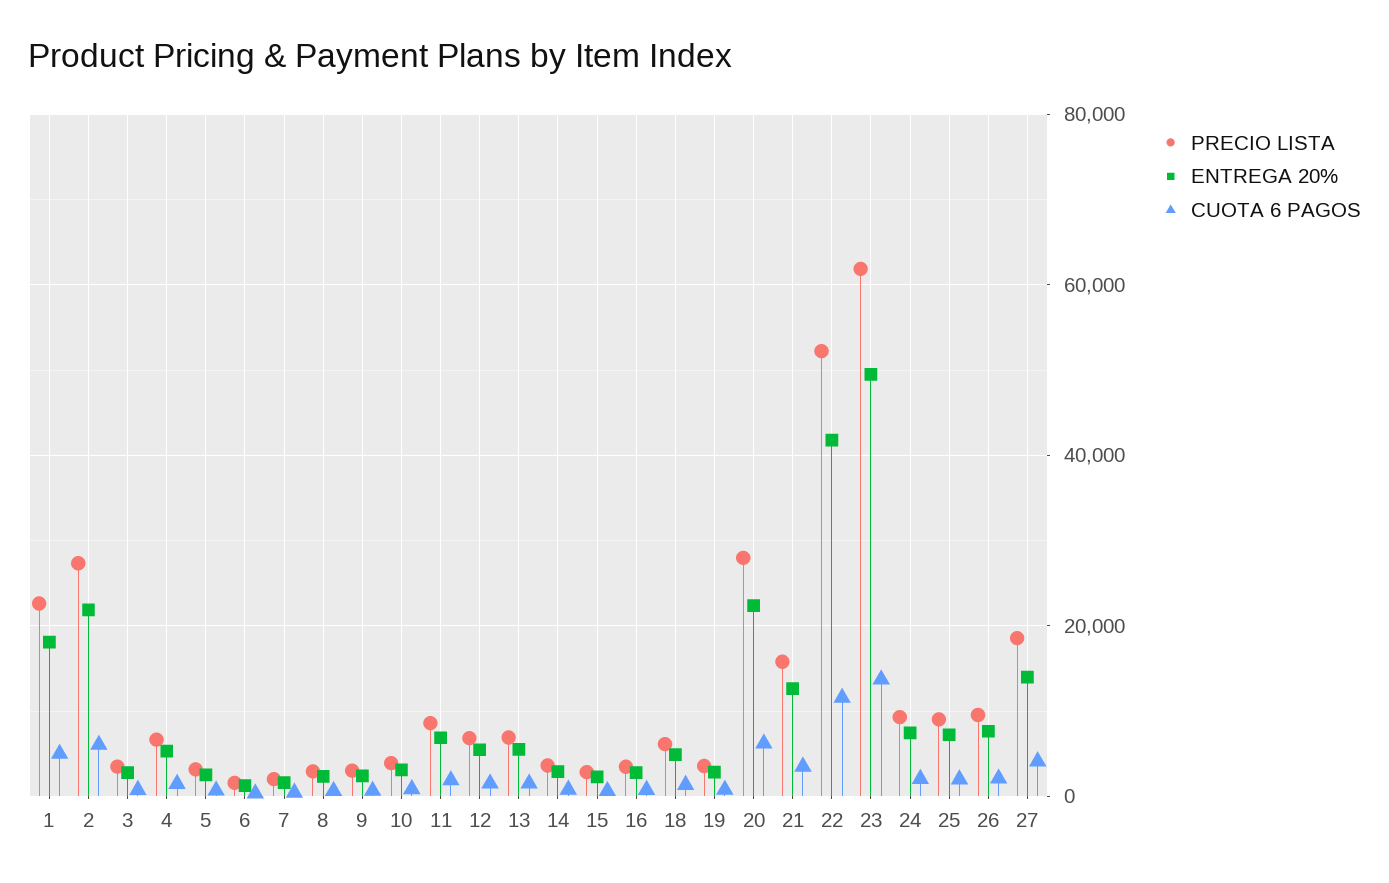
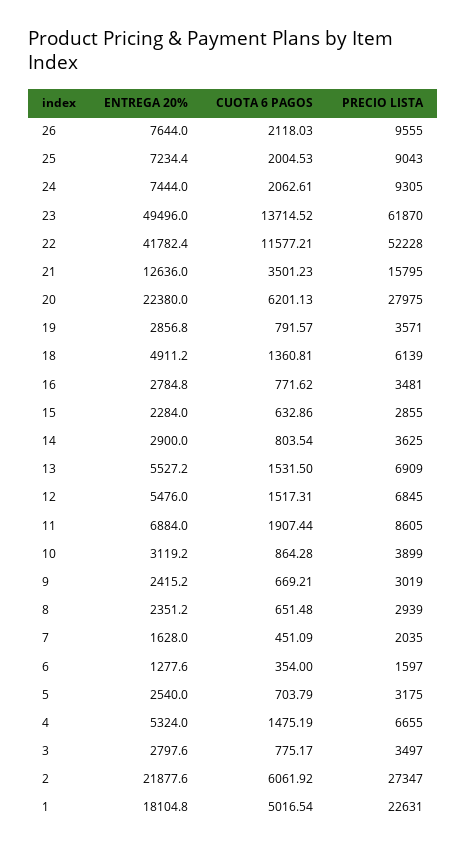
  {
    "PRECIO LISTA": {
      "1": 22631,
      "2": 27347,
      "3": 3497,
      "4": 6655,
      "5": 3175,
      "6": 1597,
      "7": 2035,
      "8": 2939,
      "9": 3019,
      "10": 3899,
      "11": 8605,
      "12": 6845,
      "13": 6909,
      "14": 3625,
      "15": 2855,
      "16": 3481,
      "18": 6139,
      "19": 3571,
      "20": 27975,
      "21": 15795,
      "22": 52228,
      "23": 61870,
      "24": 9305,
      "25": 9043,
-     "26": 9555,
+     "26": 9555
-     "27": 18000
    },
    "ENTREGA 20%": {
      "1": 18104.8,
      "2": 21877.6,
      "3": 2797.6,
      "4": 5324,
      "5": 2540,
      "6": 1277.6,
      "7": 1628,
      "8": 2351.2,
      "9": 2415.2,
      "10": 3119.2,
      "11": 6884,
      "12": 5476,
      "13": 5527.2,
      "14": 2900,
      "15": 2284,
      "16": 2784.8,
      "18": 4911.2,
      "19": 2856.8,
      "20": 22380,
      "21": 12636,
      "22": 41782.4,
      "23": 49496,
      "24": 7444,
      "25": 7234.4,
-     "26": 7644,
+     "26": 7644
-     "27": 14000
    },
    "CUOTA 6 PAGOS": {
      "1": 5016.54,
      "2": 6061.92,
      "3": 775.17,
      "4": 1475.19,
      "5": 703.79,
      "6": 354,
      "7": 451.09,
      "8": 651.48,
      "9": 669.21,
      "10": 864.28,
      "11": 1907.44,
      "12": 1517.31,
      "13": 1531.5,
      "14": 803.54,
      "15": 632.86,
      "16": 771.62,
      "18": 1360.81,
      "19": 791.57,
      "20": 6201.13,
      "21": 3501.23,
      "22": 11577.21,
      "23": 13714.52,
      "24": 2062.61,
      "25": 2004.53,
-     "26": 2118.03,
+     "26": 2118.03
-     "27": 4000
    }
  }

